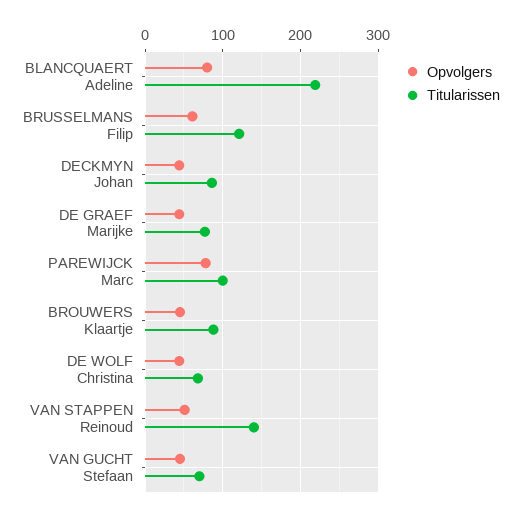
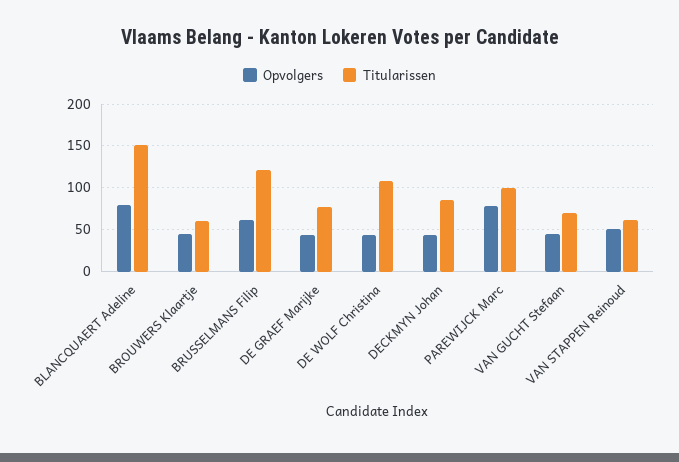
  {
    "Opvolgers": {
      "BLANCQUAERT Adeline": 80,
      "BRUSSELMANS Filip": 60,
      "DECKMYN Johan": 40,
      "DE GRAEF Marijke": 40,
      "PAREWIJCK Marc": 80,
      "BROUWERS Klaartje": 50,
      "DE WOLF Christina": 40,
      "VAN STAPPEN Reinoud": 50,
      "VAN GUCHT Stefaan": 50
    },
    "Titularissen": {
-     "BLANCQUAERT Adeline": 220,
+     "BLANCQUAERT Adeline": 150,
      "BRUSSELMANS Filip": 120,
      "DECKMYN Johan": 90,
      "DE GRAEF Marijke": 80,
      "PAREWIJCK Marc": 100,
-     "BROUWERS Klaartje": 90,
+     "BROUWERS Klaartje": 60,
-     "DE WOLF Christina": 70,
+     "DE WOLF Christina": 110,
-     "VAN STAPPEN Reinoud": 140,
+     "VAN STAPPEN Reinoud": 60,
      "VAN GUCHT Stefaan": 70
    }
  }

